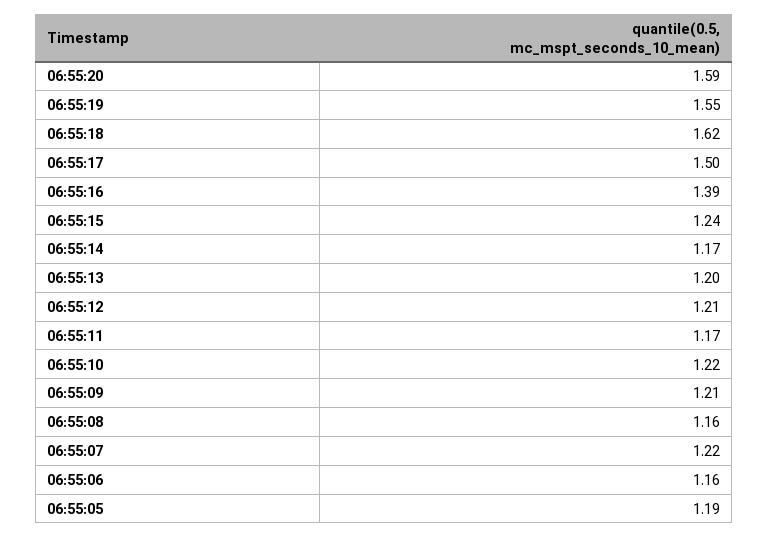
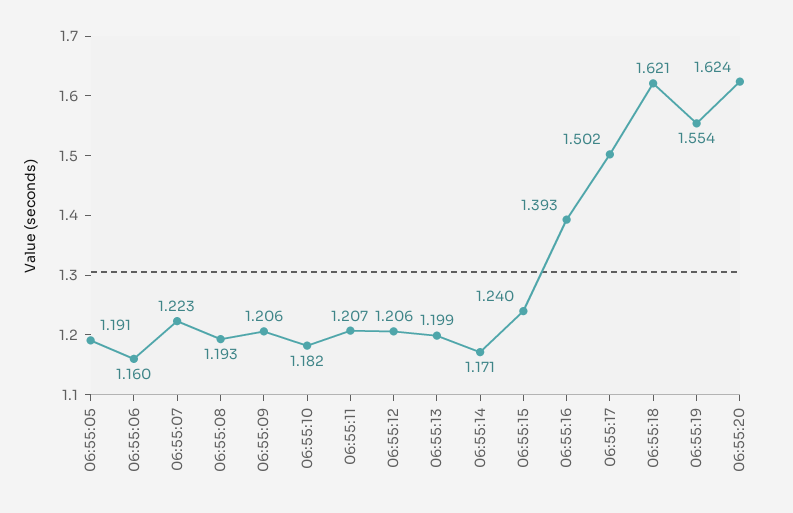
  {
-   "06:55:20": 1.59,
+   "06:55:20": 1.624,
    "06:55:19": 1.554,
    "06:55:18": 1.621,
    "06:55:17": 1.502,
    "06:55:16": 1.393,
    "06:55:15": 1.24,
    "06:55:14": 1.171,
    "06:55:13": 1.199,
    "06:55:12": 1.206,
-   "06:55:11": 1.17,
+   "06:55:11": 1.207,
-   "06:55:10": 1.22,
+   "06:55:10": 1.182,
    "06:55:09": 1.206,
-   "06:55:08": 1.16,
+   "06:55:08": 1.193,
    "06:55:07": 1.223,
    "06:55:06": 1.16,
    "06:55:05": 1.191
  }

